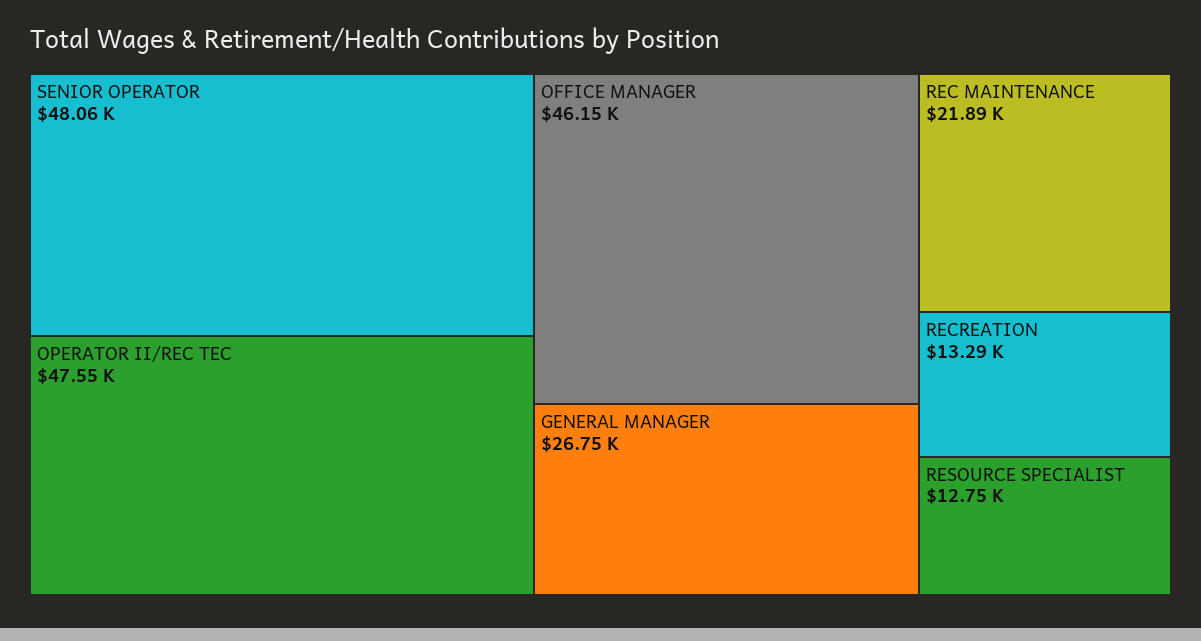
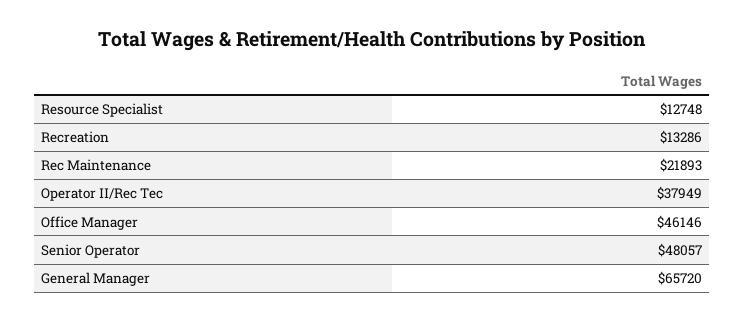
  {
    "SENIOR OPERATOR": 48057,
-   "OPERATOR II/REC TEC": 47550,
+   "OPERATOR II/REC TEC": 37949,
    "OFFICE MANAGER": 46146,
-   "GENERAL MANAGER": 26750,
+   "GENERAL MANAGER": 65720,
    "REC MAINTENANCE": 21893,
    "RECREATION": 13286,
    "RESOURCE SPECIALIST": 12748
  }

